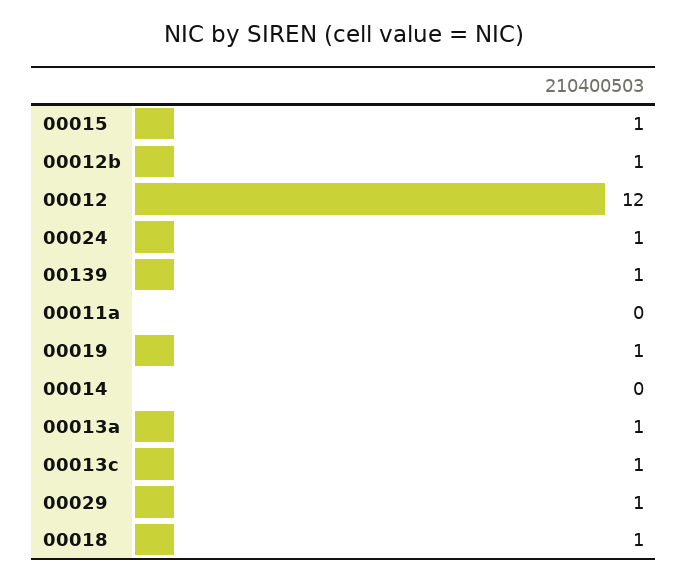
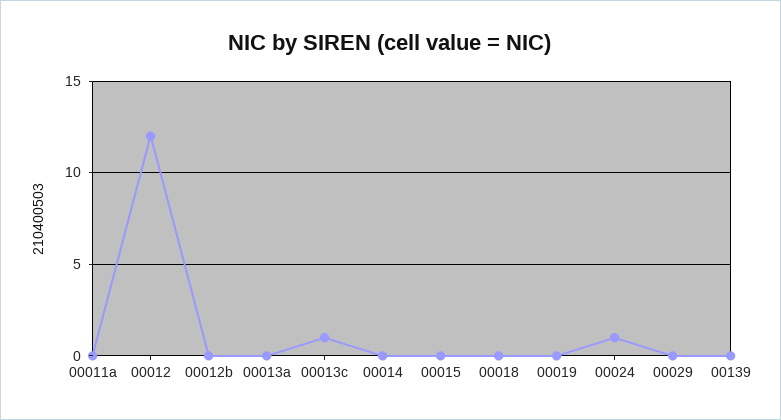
  {
-   "00015": 1,
+   "00015": 0,
-   "00012b": 1,
+   "00012b": 0,
    "00012": 12,
    "00024": 1,
-   "00139": 1,
+   "00139": 0,
    "00011a": 0,
-   "00019": 1,
+   "00019": 0,
    "00014": 0,
-   "00013a": 1,
+   "00013a": 0,
    "00013c": 1,
-   "00029": 1,
+   "00029": 0,
-   "00018": 1
+   "00018": 0
  }

